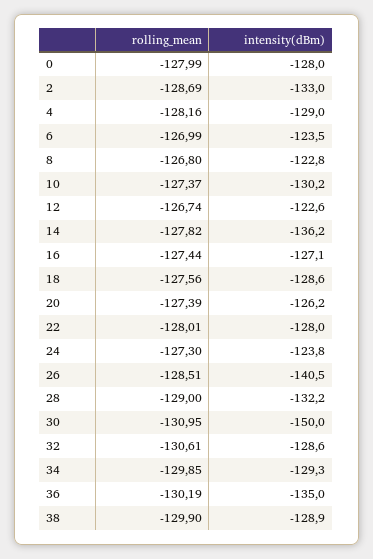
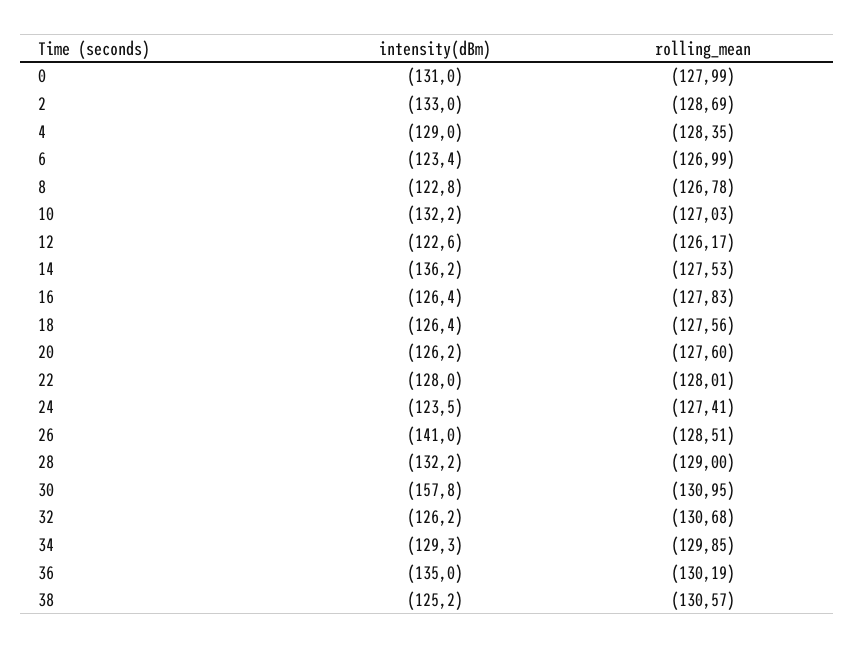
  {
    "rolling_mean": {
      "0": -127.99,
      "2": -128.69,
-     "4": -128.16,
+     "4": -128.35,
      "6": -126.99,
-     "8": -126.8,
+     "8": -126.78,
-     "10": -127.37,
+     "10": -127.03,
-     "12": -126.74,
+     "12": -126.17,
-     "14": -127.82,
+     "14": -127.53,
-     "16": -127.44,
+     "16": -127.83,
      "18": -127.56,
-     "20": -127.39,
+     "20": -127.6,
      "22": -128.01,
-     "24": -127.3,
+     "24": -127.41,
      "26": -128.51,
      "28": -129,
      "30": -130.95,
-     "32": -130.61,
+     "32": -130.68,
      "34": -129.85,
      "36": -130.19,
-     "38": -129.9
+     "38": -130.57
    },
    "intensity(dBm)": {
-     "0": -128,
+     "0": -131,
      "2": -133,
      "4": -129,
-     "6": -123.5,
+     "6": -123.4,
      "8": -122.8,
-     "10": -130.2,
+     "10": -132.2,
      "12": -122.6,
      "14": -136.2,
-     "16": -127.1,
+     "16": -126.4,
-     "18": -128.6,
+     "18": -126.4,
      "20": -126.2,
      "22": -128,
-     "24": -123.8,
+     "24": -123.5,
-     "26": -140.5,
+     "26": -141,
      "28": -132.2,
-     "30": -150,
+     "30": -157.8,
-     "32": -128.6,
+     "32": -126.2,
      "34": -129.3,
      "36": -135,
-     "38": -128.9
+     "38": -125.2
    }
  }

